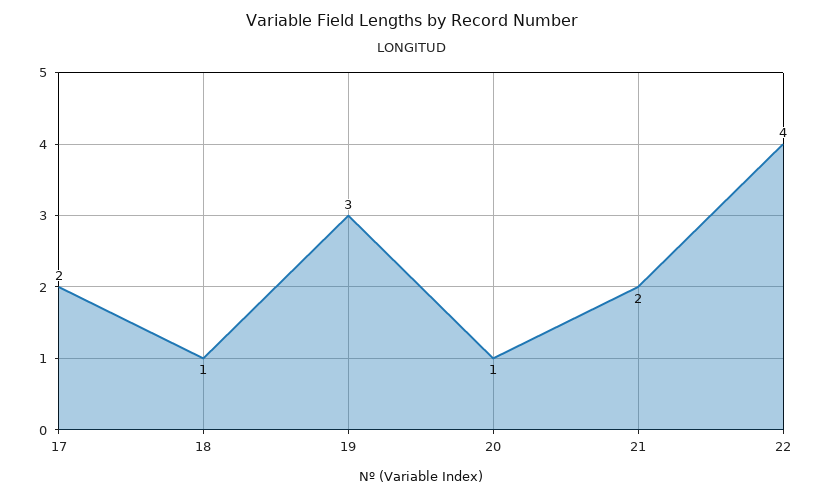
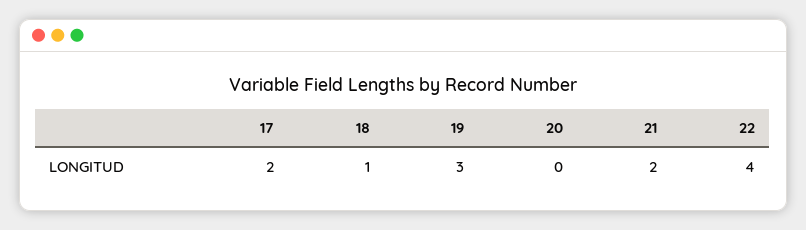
  {
    "17": 2,
    "18": 1,
    "19": 3,
-   "20": 1,
+   "20": 0,
    "21": 2,
    "22": 4
  }

